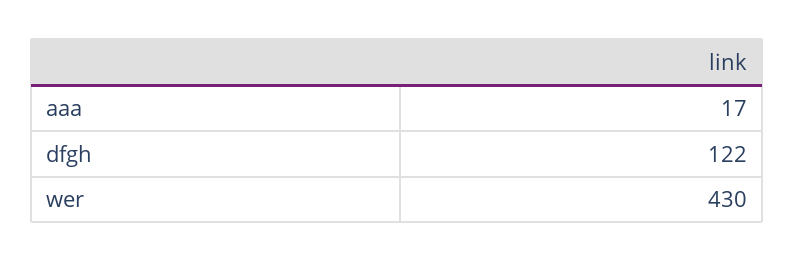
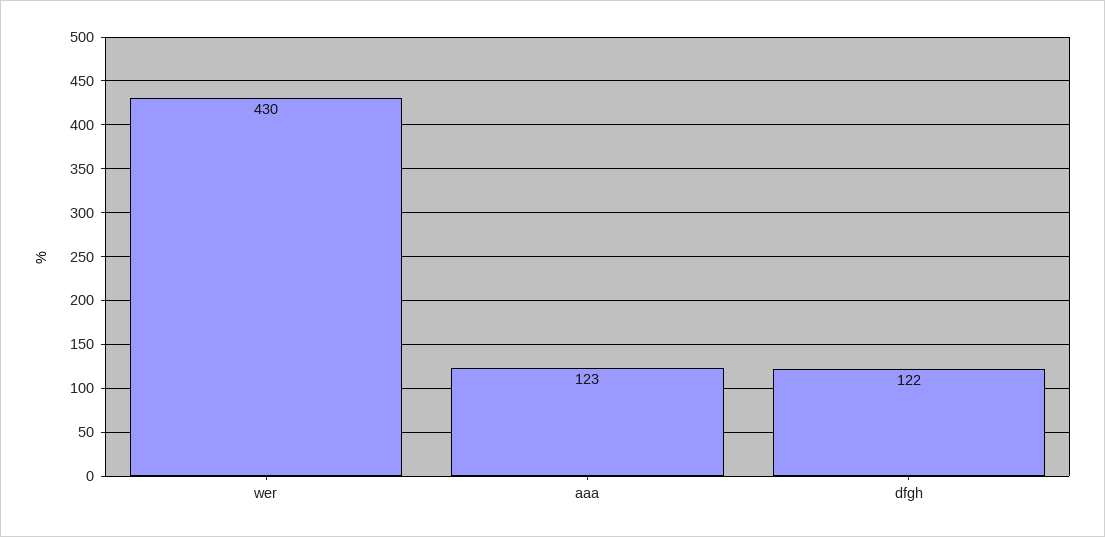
  {
-   "aaa": 17,
+   "aaa": 123,
    "dfgh": 122,
    "wer": 430
  }

